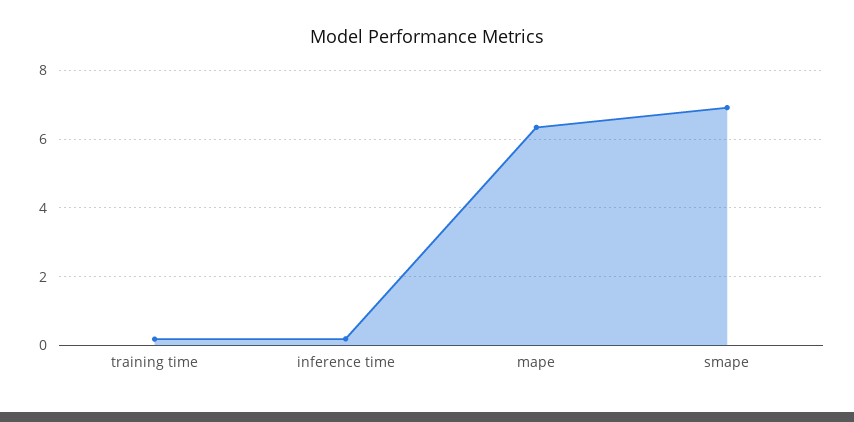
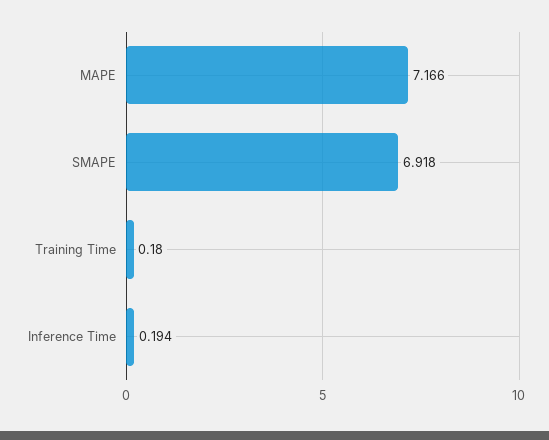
  {
    "training time": 0.18,
    "inference time": 0.194,
-   "mape": 6.4,
+   "mape": 7.166,
    "smape": 6.918
  }

